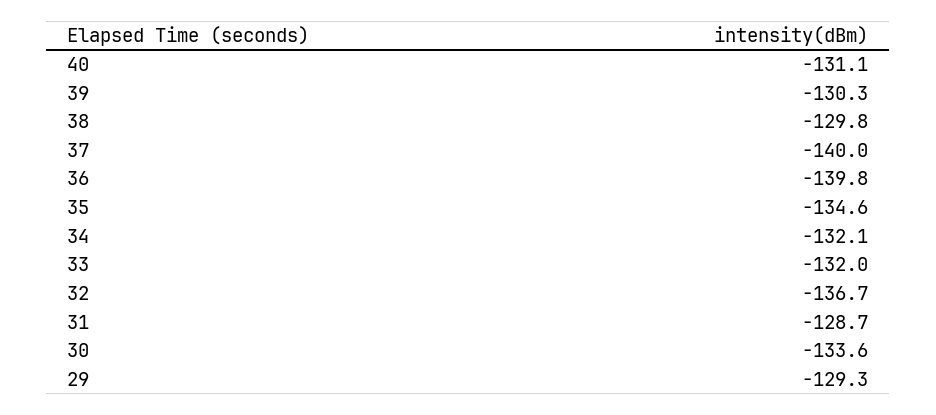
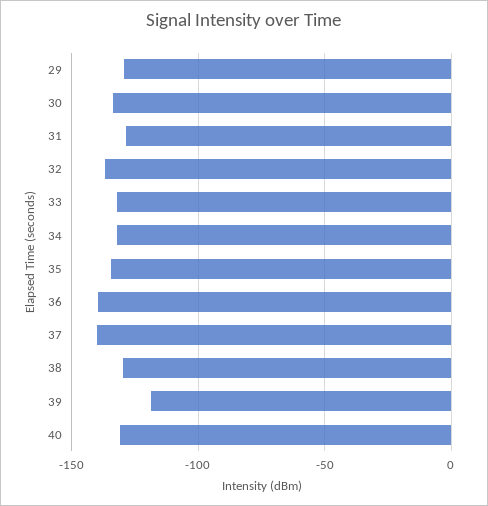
  {
    "40": -131.1,
-   "39": -130.3,
+   "39": -120,
    "38": -129.8,
    "37": -140,
    "36": -139.8,
    "35": -134.6,
    "34": -132.1,
    "33": -132,
    "32": -136.7,
    "31": -128.7,
    "30": -133.6,
    "29": -129.3
  }

